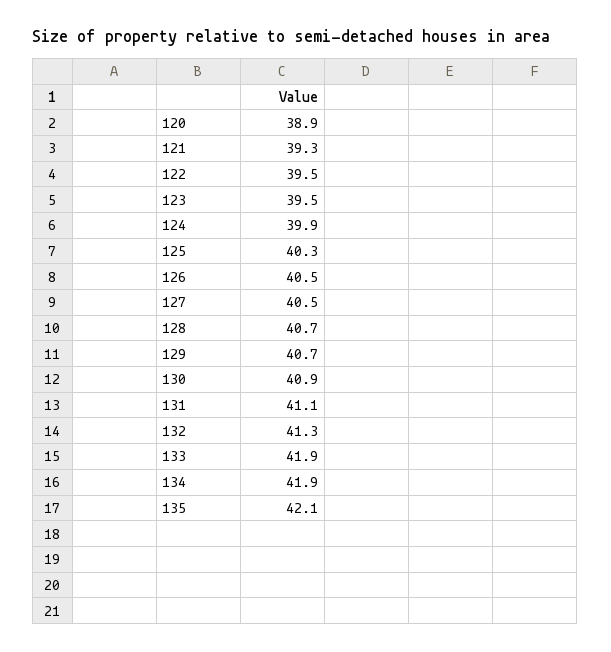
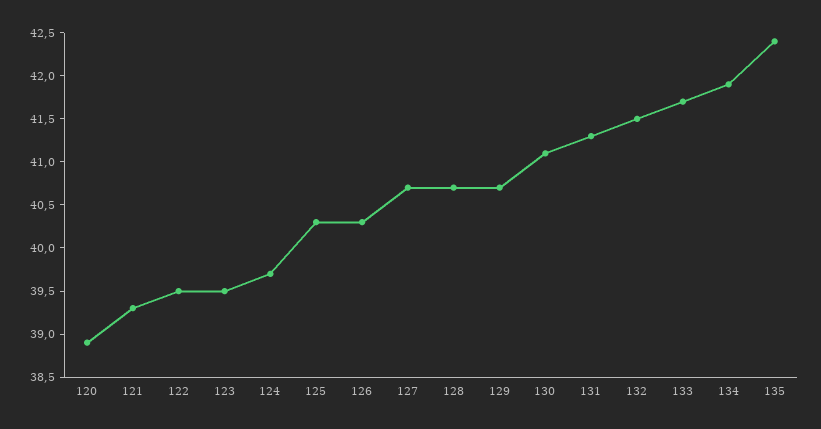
  {
    "120": 38.9,
    "121": 39.3,
    "122": 39.5,
    "123": 39.5,
-   "124": 39.9,
+   "124": 39.7,
    "125": 40.3,
-   "126": 40.5,
+   "126": 40.3,
-   "127": 40.5,
+   "127": 40.7,
    "128": 40.7,
    "129": 40.7,
-   "130": 40.9,
+   "130": 41.1,
-   "131": 41.1,
+   "131": 41.3,
-   "132": 41.3,
+   "132": 41.5,
-   "133": 41.9,
+   "133": 41.7,
    "134": 41.9,
-   "135": 42.1
+   "135": 42.4
  }

